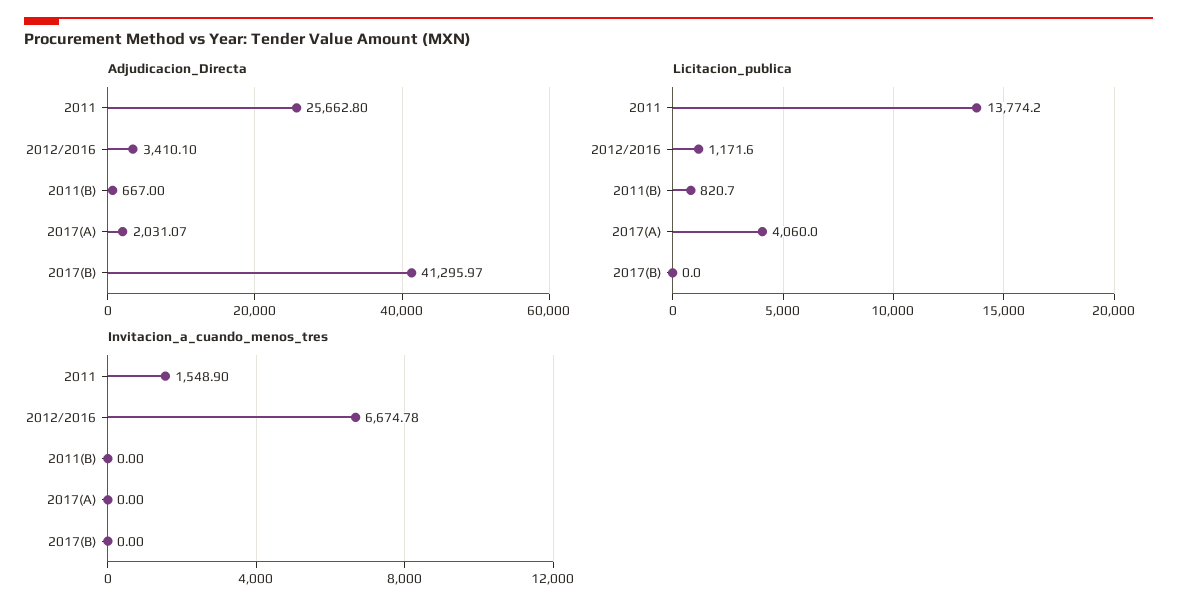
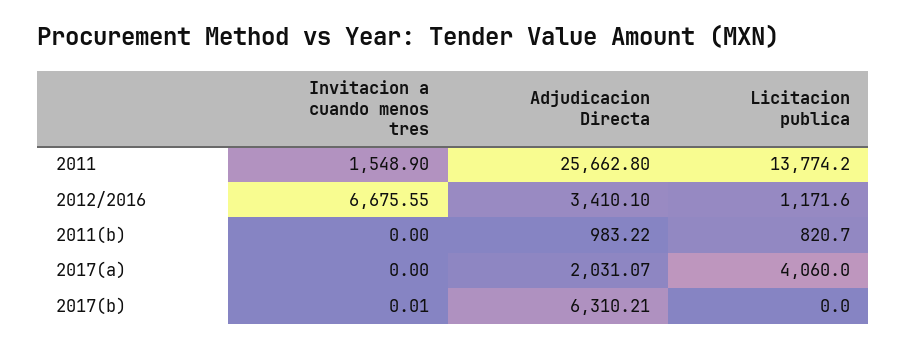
  {
    "Adjudicacion_Directa": {
      "2011": 25662.8,
      "2012/2016": 3410.1,
-     "2011(B)": 667,
+     "2011(B)": 983.22,
      "2017(A)": 2031.07,
-     "2017(B)": 41295.97
+     "2017(B)": 6310.21
    },
    "Licitacion_publica": {
      "2011": 13774.2,
      "2012/2016": 1171.6,
      "2011(B)": 820.7,
      "2017(A)": 4060,
      "2017(B)": 0
    },
    "Invitacion_a_cuando_menos_tres": {
      "2011": 1548.9,
-     "2012/2016": 6674.78,
+     "2012/2016": 6675.55,
      "2011(B)": 0,
      "2017(A)": 0,
-     "2017(B)": 0
+     "2017(B)": 0.01
    }
  }

